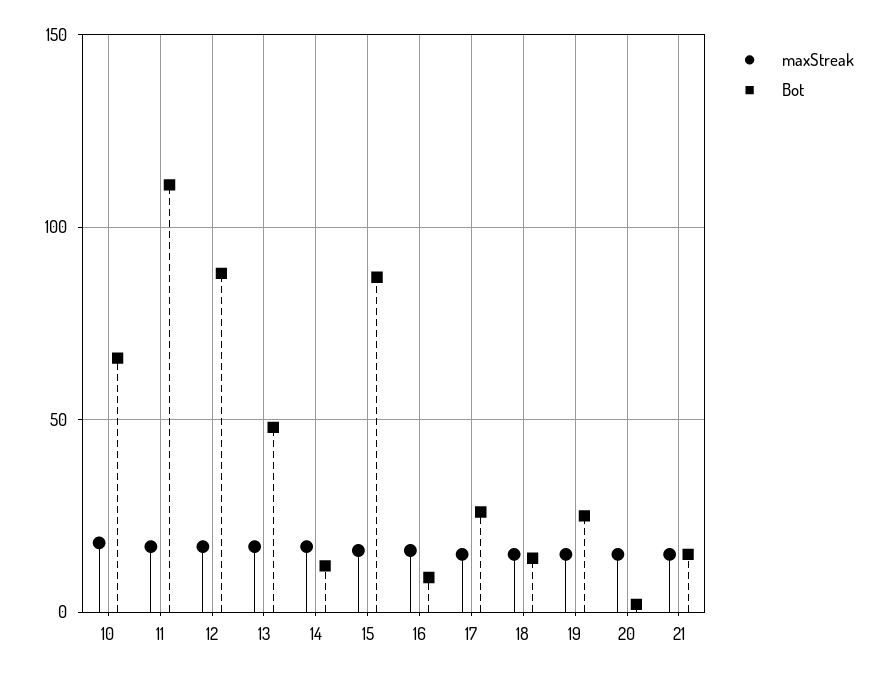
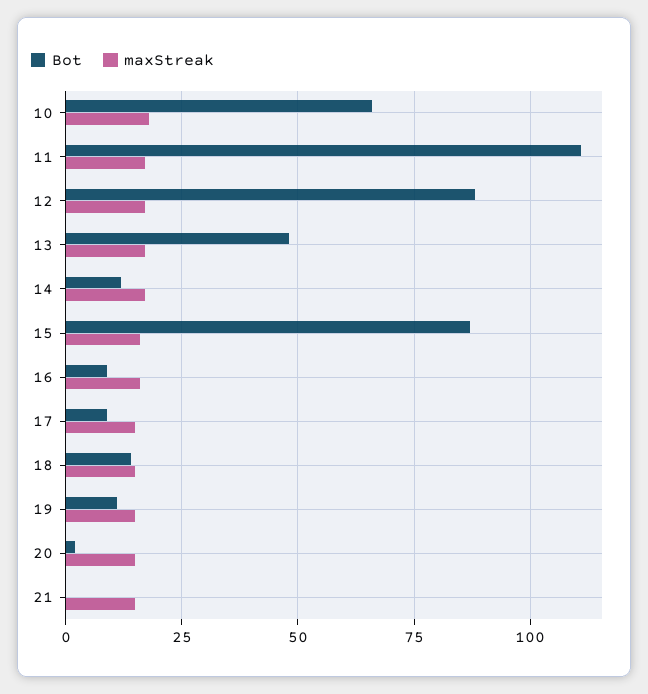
  {
    "maxStreak": {
      "10": 20,
      "11": 15,
      "12": 15,
      "13": 15,
      "14": 15,
      "15": 15,
      "16": 15,
      "17": 15,
      "18": 15,
      "19": 15,
      "20": 15,
      "21": 15
    },
    "Bot": {
      "10": 65,
      "11": 110,
      "12": 90,
      "13": 50,
      "14": 10,
      "15": 85,
      "16": 10,
-     "17": 25,
+     "17": 10,
      "18": 15,
-     "19": 25,
+     "19": 10,
      "20": 0,
-     "21": 15
+     "21": 0
    }
  }

